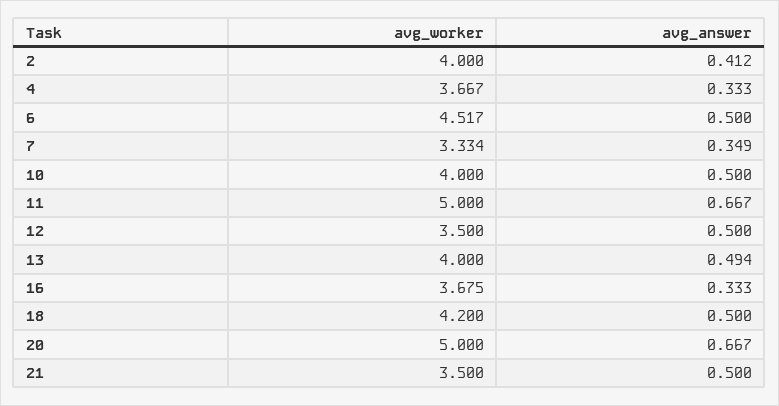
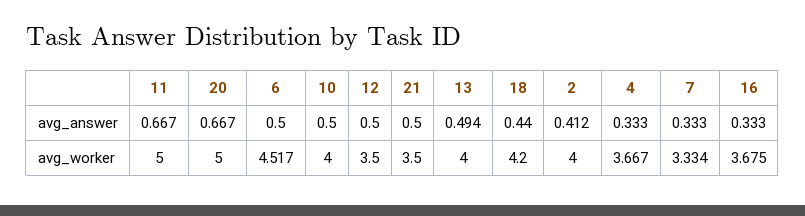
  {
    "avg_worker": {
      "2": 4,
      "4": 3.667,
      "6": 4.517,
      "7": 3.334,
      "10": 4,
      "11": 5,
      "12": 3.5,
      "13": 4,
      "16": 3.675,
      "18": 4.2,
      "20": 5,
      "21": 3.5
    },
    "avg_answer": {
      "2": 0.412,
      "4": 0.333,
      "6": 0.5,
-     "7": 0.349,
+     "7": 0.333,
      "10": 0.5,
      "11": 0.667,
      "12": 0.5,
      "13": 0.494,
      "16": 0.333,
-     "18": 0.5,
+     "18": 0.44,
      "20": 0.667,
      "21": 0.5
    }
  }

